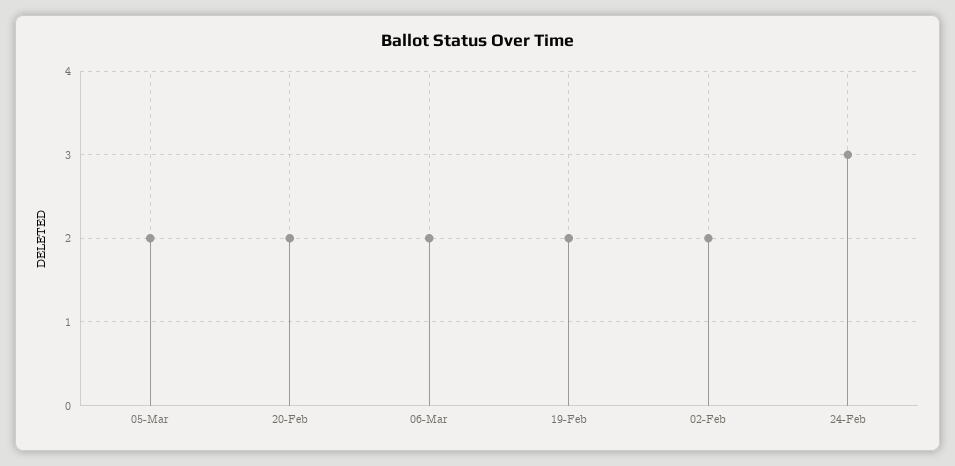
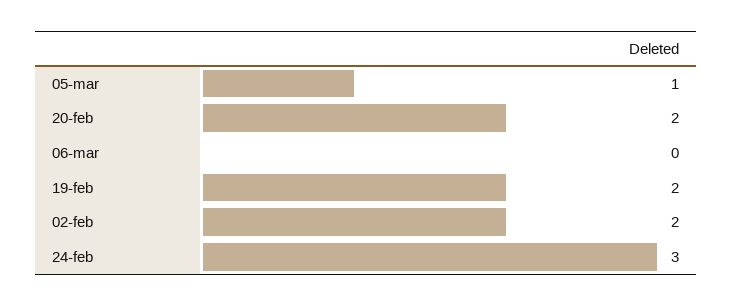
  {
-   "05-Mar": 2,
+   "05-Mar": 1,
    "20-Feb": 2,
-   "06-Mar": 2,
+   "06-Mar": 0,
    "19-Feb": 2,
    "02-Feb": 2,
    "24-Feb": 3
  }

